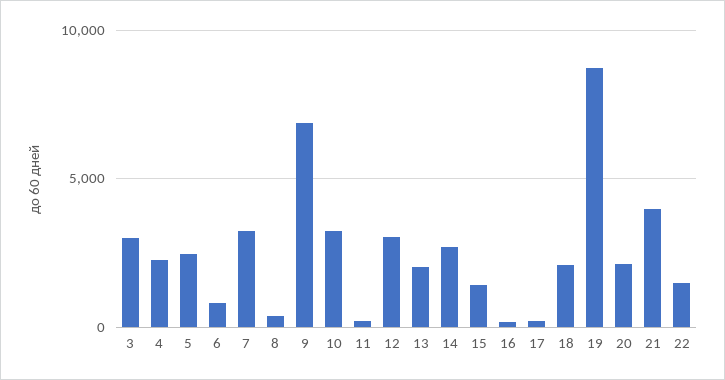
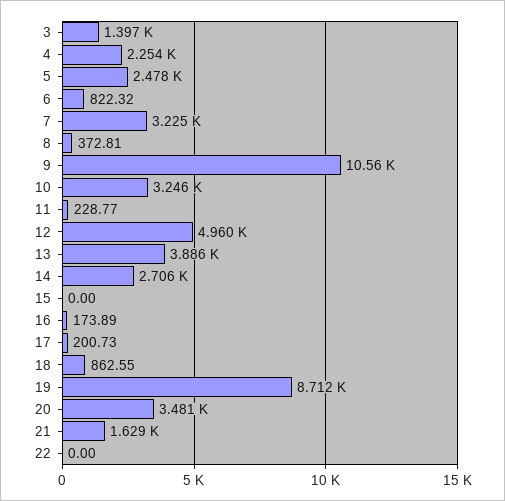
  {
-   "3": 3000,
+   "3": 1397,
    "4": 2254,
    "5": 2478,
    "6": 822.32,
    "7": 3225,
    "8": 372.81,
-   "9": 7000,
+   "9": 10560,
    "10": 3246,
    "11": 228.77,
-   "12": 3000,
+   "12": 4960,
-   "13": 2000,
+   "13": 3886,
    "14": 2706,
-   "15": 1500,
+   "15": 0,
    "16": 173.89,
    "17": 200.73,
-   "18": 2000,
+   "18": 862.55,
    "19": 8712,
-   "20": 2000,
+   "20": 3481,
-   "21": 4000,
+   "21": 1629,
-   "22": 1500
+   "22": 0
  }

